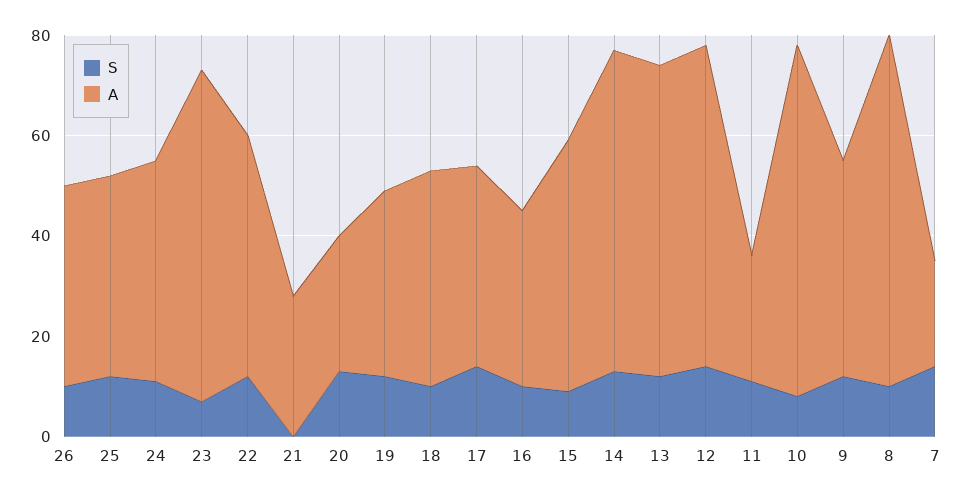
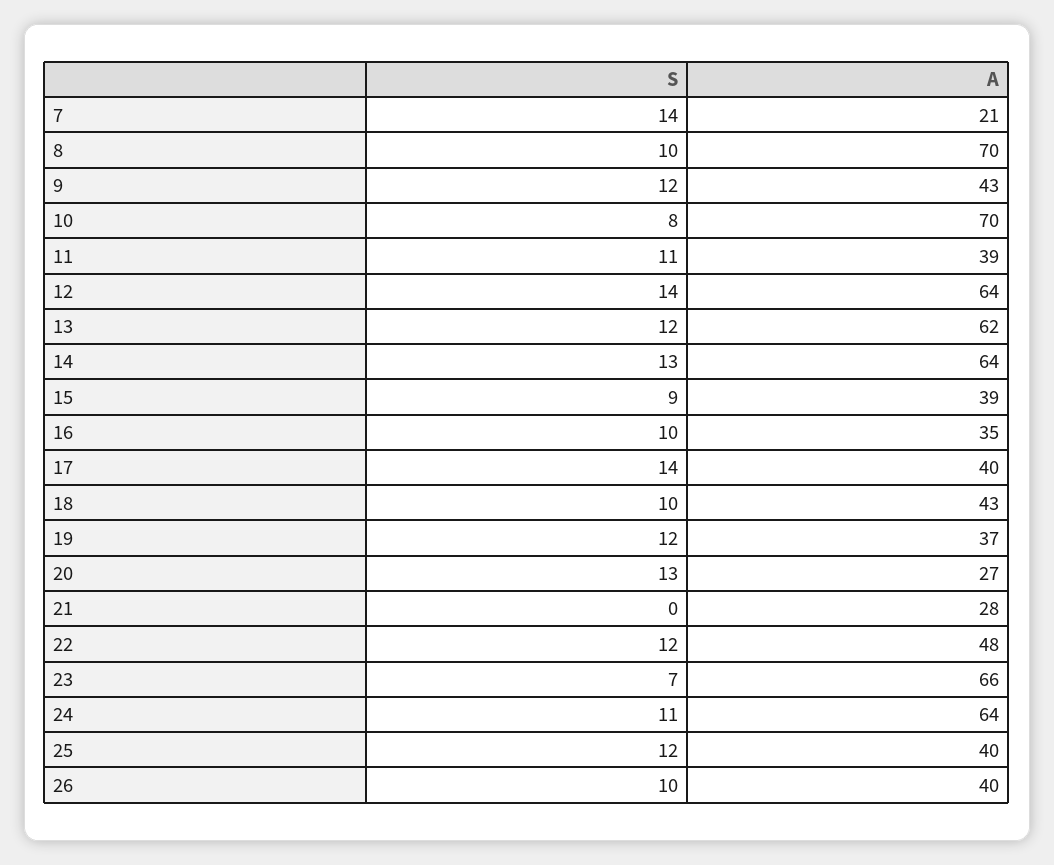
  {
    "S": {
      "26": 10,
      "25": 12,
      "24": 11,
      "23": 7,
      "22": 12,
      "21": 0,
      "20": 13,
      "19": 12,
      "18": 10,
      "17": 14,
      "16": 10,
      "15": 9,
      "14": 13,
      "13": 12,
      "12": 14,
      "11": 11,
      "10": 8,
      "9": 12,
      "8": 10,
      "7": 14
    },
    "A": {
      "26": 40,
      "25": 40,
-     "24": 45,
+     "24": 64,
      "23": 66,
      "22": 48,
      "21": 28,
      "20": 27,
      "19": 37,
      "18": 43,
      "17": 40,
      "16": 35,
-     "15": 50,
+     "15": 39,
      "14": 64,
      "13": 62,
      "12": 64,
-     "11": 25,
+     "11": 39,
      "10": 70,
      "9": 43,
      "8": 70,
      "7": 21
    }
  }

